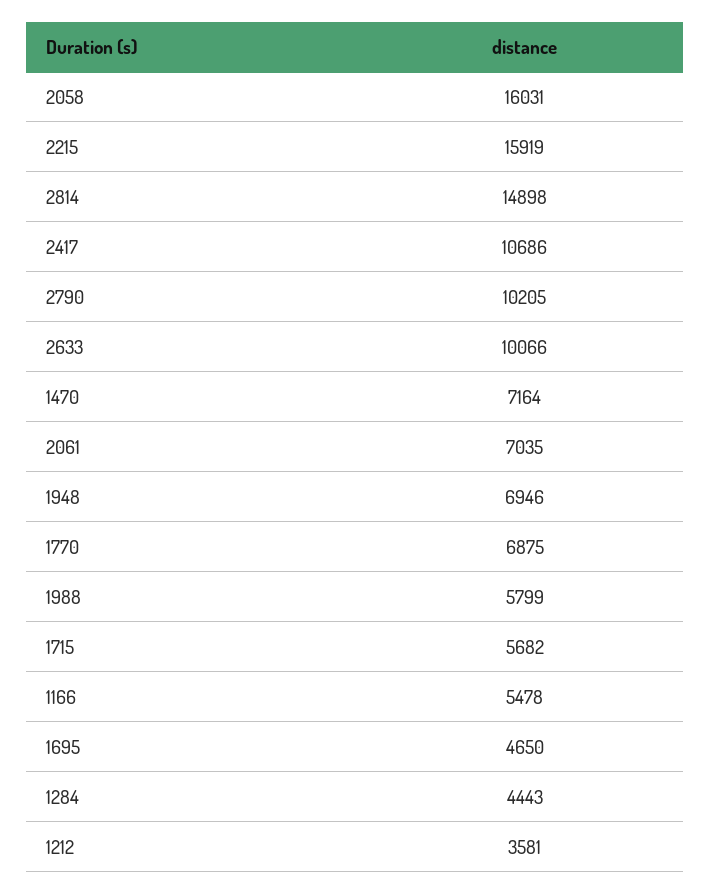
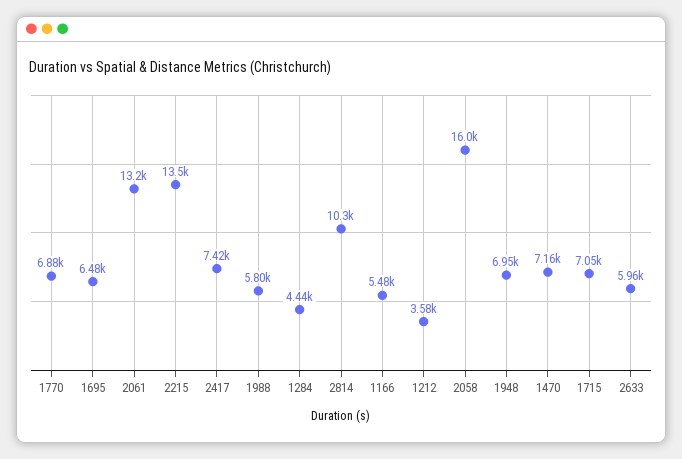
  {
    "2058": 16031,
-   "2215": 15919,
+   "2215": 13500,
-   "2814": 14898,
+   "2814": 10300,
-   "2417": 10686,
+   "2417": 7420,
-   "2790": 10205,
-   "2633": 10066,
+   "2633": 5960,
    "1470": 7164,
-   "2061": 7035,
+   "2061": 13200,
    "1948": 6946,
    "1770": 6875,
    "1988": 5799,
-   "1715": 5682,
+   "1715": 7050,
    "1166": 5478,
-   "1695": 4650,
+   "1695": 6480,
    "1284": 4443,
    "1212": 3581
  }

